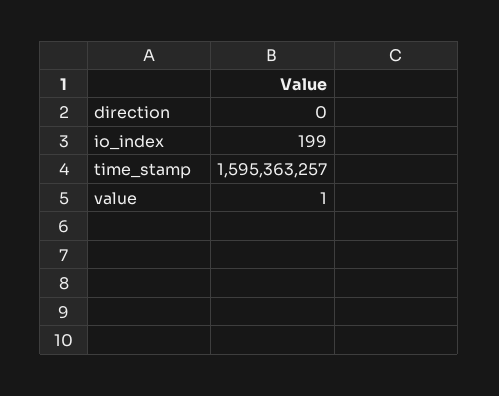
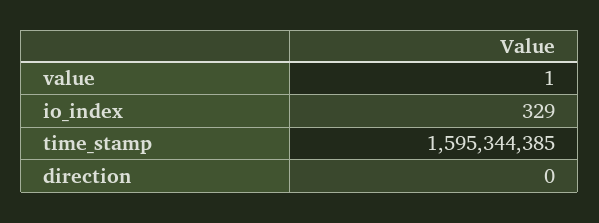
  {
    "direction": 0,
-   "io_index": 199,
+   "io_index": 329,
-   "time_stamp": 1595363257,
+   "time_stamp": 1595344385,
    "value": 1
  }

